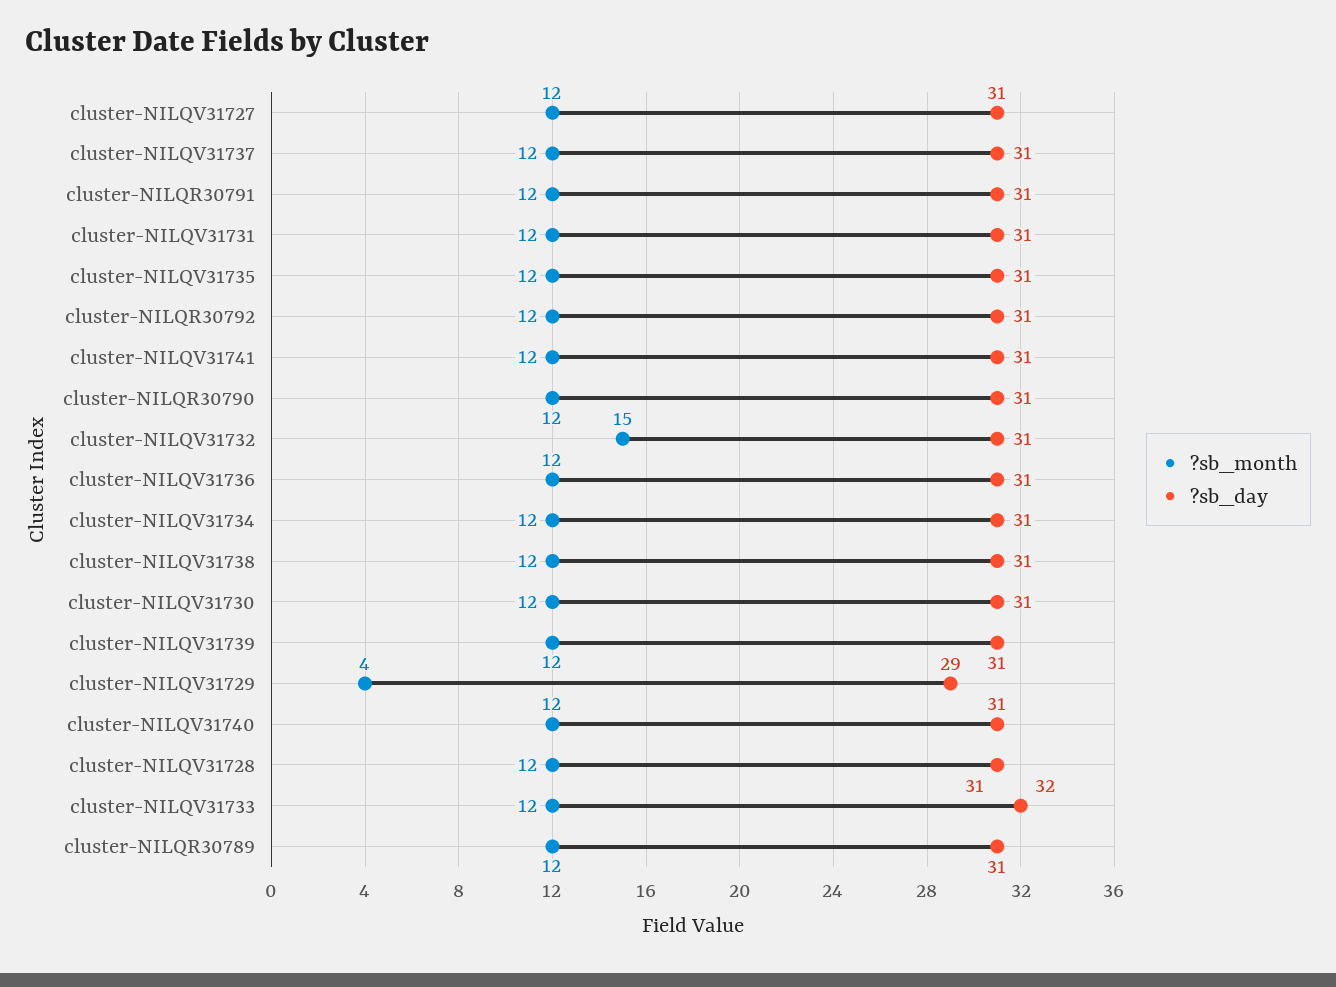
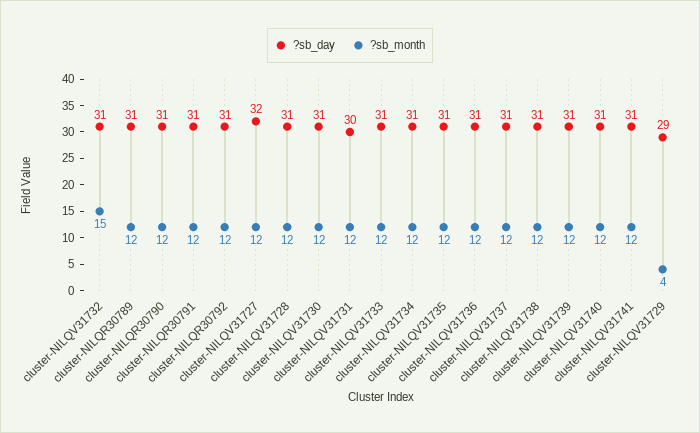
  {
    "?sb_month": {
      "cluster-NILQV31727": 12,
      "cluster-NILQV31737": 12,
      "cluster-NILQR30791": 12,
      "cluster-NILQV31731": 12,
      "cluster-NILQV31735": 12,
      "cluster-NILQR30792": 12,
      "cluster-NILQV31741": 12,
      "cluster-NILQR30790": 12,
      "cluster-NILQV31732": 15,
      "cluster-NILQV31736": 12,
      "cluster-NILQV31734": 12,
      "cluster-NILQV31738": 12,
      "cluster-NILQV31730": 12,
      "cluster-NILQV31739": 12,
      "cluster-NILQV31729": 4,
      "cluster-NILQV31740": 12,
      "cluster-NILQV31728": 12,
      "cluster-NILQV31733": 12,
      "cluster-NILQR30789": 12
    },
    "?sb_day": {
-     "cluster-NILQV31727": 31,
+     "cluster-NILQV31727": 32,
      "cluster-NILQV31737": 31,
      "cluster-NILQR30791": 31,
-     "cluster-NILQV31731": 31,
+     "cluster-NILQV31731": 30,
      "cluster-NILQV31735": 31,
      "cluster-NILQR30792": 31,
      "cluster-NILQV31741": 31,
      "cluster-NILQR30790": 31,
      "cluster-NILQV31732": 31,
      "cluster-NILQV31736": 31,
      "cluster-NILQV31734": 31,
      "cluster-NILQV31738": 31,
      "cluster-NILQV31730": 31,
      "cluster-NILQV31739": 31,
      "cluster-NILQV31729": 29,
      "cluster-NILQV31740": 31,
      "cluster-NILQV31728": 31,
-     "cluster-NILQV31733": 32,
+     "cluster-NILQV31733": 31,
      "cluster-NILQR30789": 31
    }
  }

